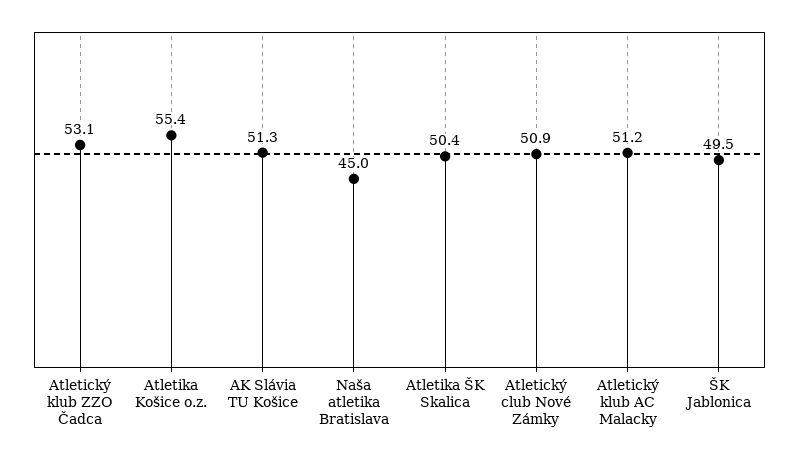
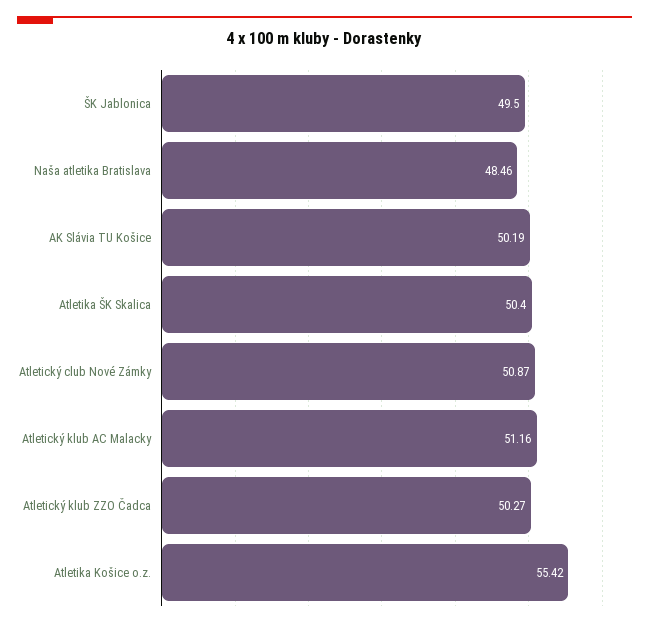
  {
-   "Atletický klub ZZO Čadca": 53.1,
+   "Atletický klub ZZO Čadca": 50.27,
    "Atletika Košice o.z.": 55.42,
-   "AK Slávia TU Košice": 51.3,
+   "AK Slávia TU Košice": 50.19,
-   "Naša atletika Bratislava": 45,
+   "Naša atletika Bratislava": 48.46,
    "Atletika ŠK Skalica": 50.4,
    "Atletický club Nové Zámky": 50.87,
    "Atletický klub AC Malacky": 51.16,
    "ŠK Jablonica": 49.5
  }

